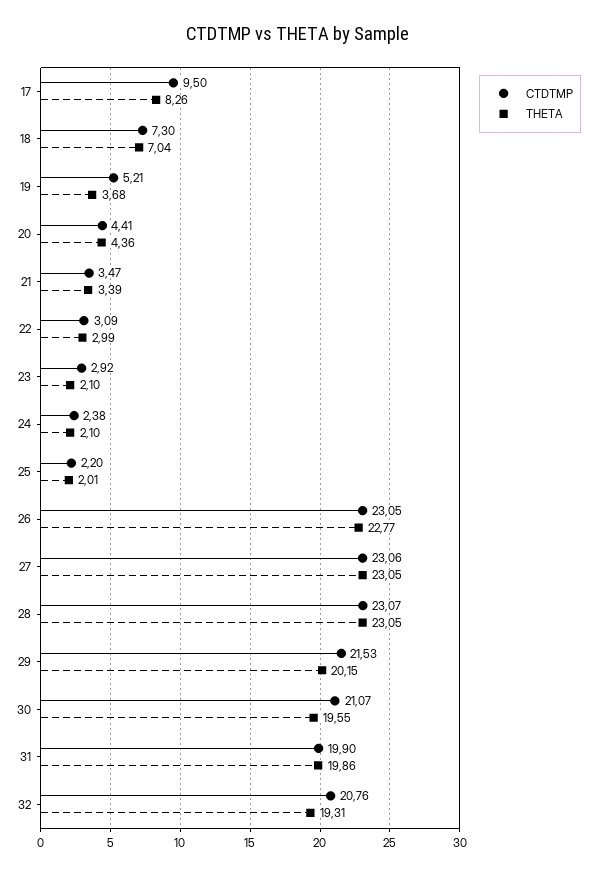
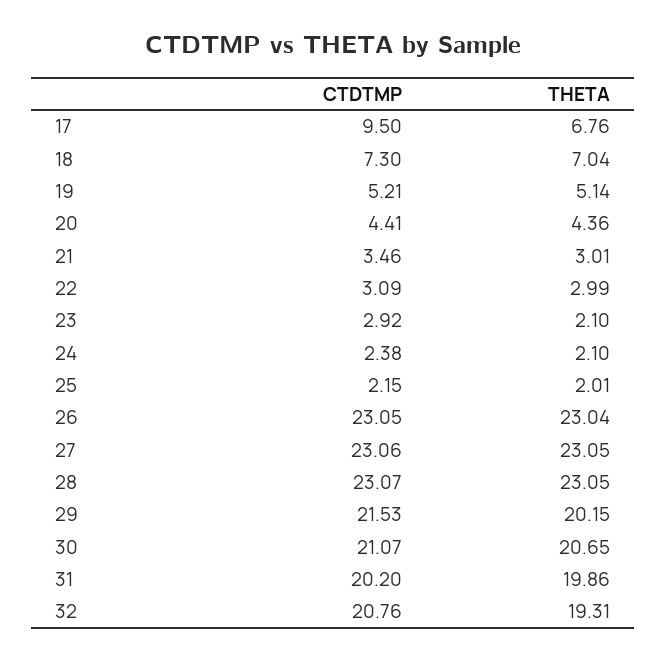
  {
    "CTDTMP": {
      "17": 9.5,
      "18": 7.3,
      "19": 5.21,
      "20": 4.41,
-     "21": 3.47,
+     "21": 3.46,
      "22": 3.09,
      "23": 2.92,
      "24": 2.38,
-     "25": 2.2,
+     "25": 2.15,
      "26": 23.05,
      "27": 23.06,
      "28": 23.07,
      "29": 21.53,
      "30": 21.07,
-     "31": 19.9,
+     "31": 20.2,
      "32": 20.76
    },
    "THETA": {
-     "17": 8.26,
+     "17": 6.76,
      "18": 7.04,
-     "19": 3.68,
+     "19": 5.14,
      "20": 4.36,
-     "21": 3.39,
+     "21": 3.01,
      "22": 2.99,
      "23": 2.1,
      "24": 2.1,
      "25": 2.01,
-     "26": 22.77,
+     "26": 23.04,
      "27": 23.05,
      "28": 23.05,
      "29": 20.15,
-     "30": 19.55,
+     "30": 20.65,
      "31": 19.86,
      "32": 19.31
    }
  }

